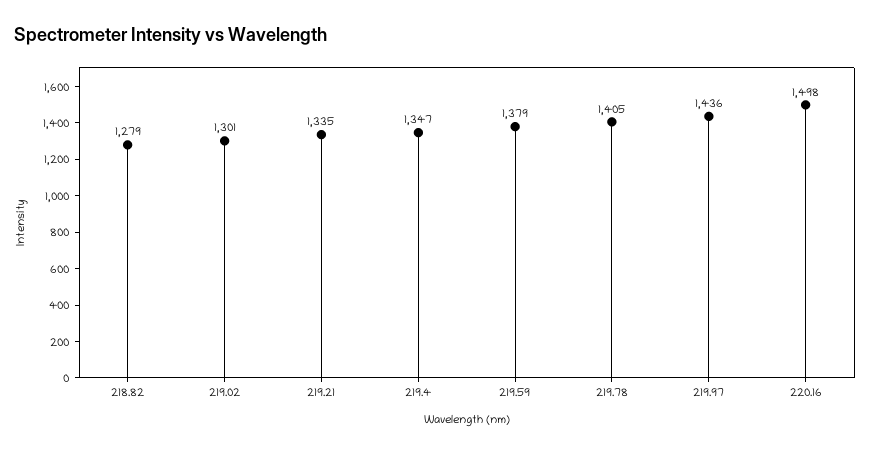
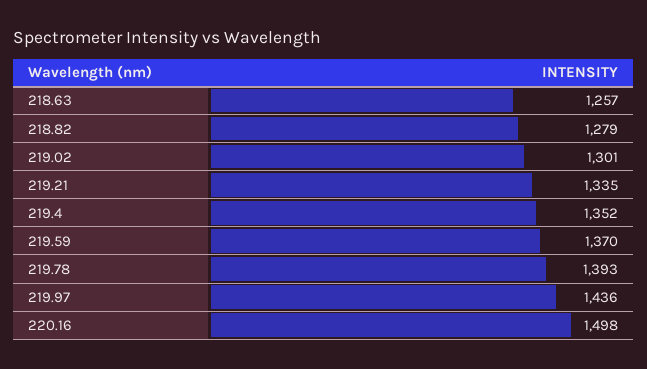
  {
    "218.82": 1279,
    "219.02": 1301,
    "219.21": 1335,
-   "219.4": 1347,
+   "219.4": 1352,
-   "219.59": 1379,
+   "219.59": 1370,
-   "219.78": 1405,
+   "219.78": 1393,
    "219.97": 1436,
-   "220.16": 1498
+   "220.16": 1498,
+   "218.63": 1257
  }

